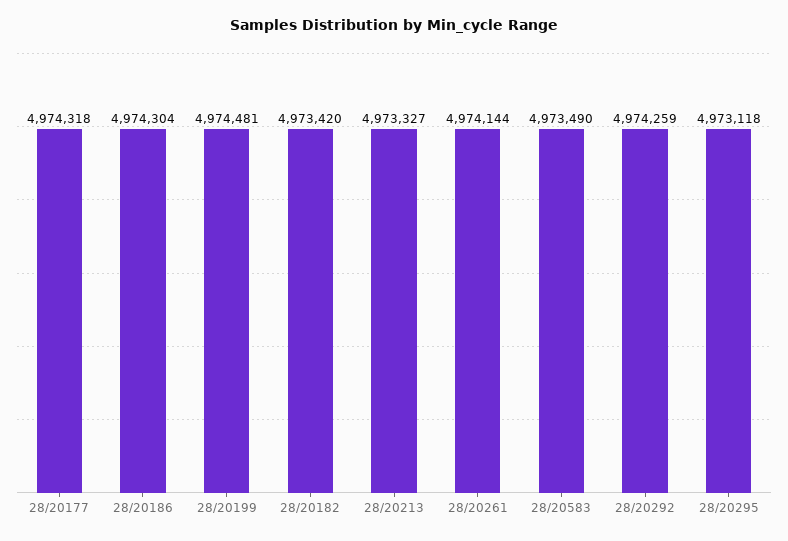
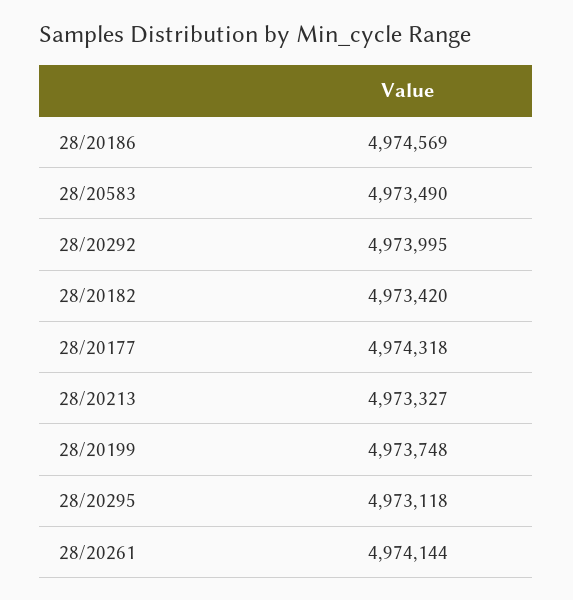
  {
    "28/20177": 4974318,
-   "28/20186": 4974304,
+   "28/20186": 4974569,
-   "28/20199": 4974481,
+   "28/20199": 4973748,
    "28/20182": 4973420,
    "28/20213": 4973327,
    "28/20261": 4974144,
    "28/20583": 4973490,
-   "28/20292": 4974259,
+   "28/20292": 4973995,
    "28/20295": 4973118
  }

